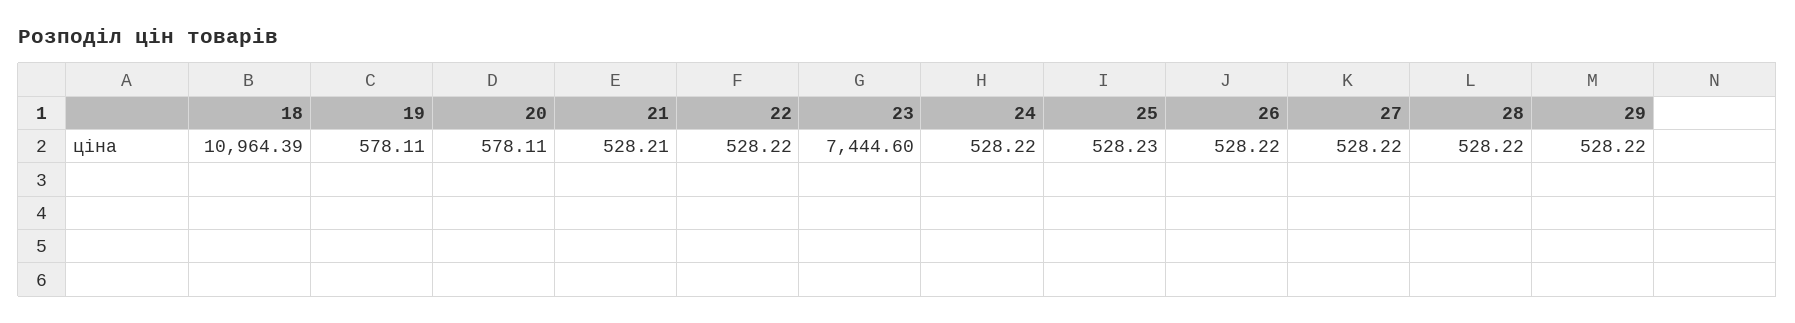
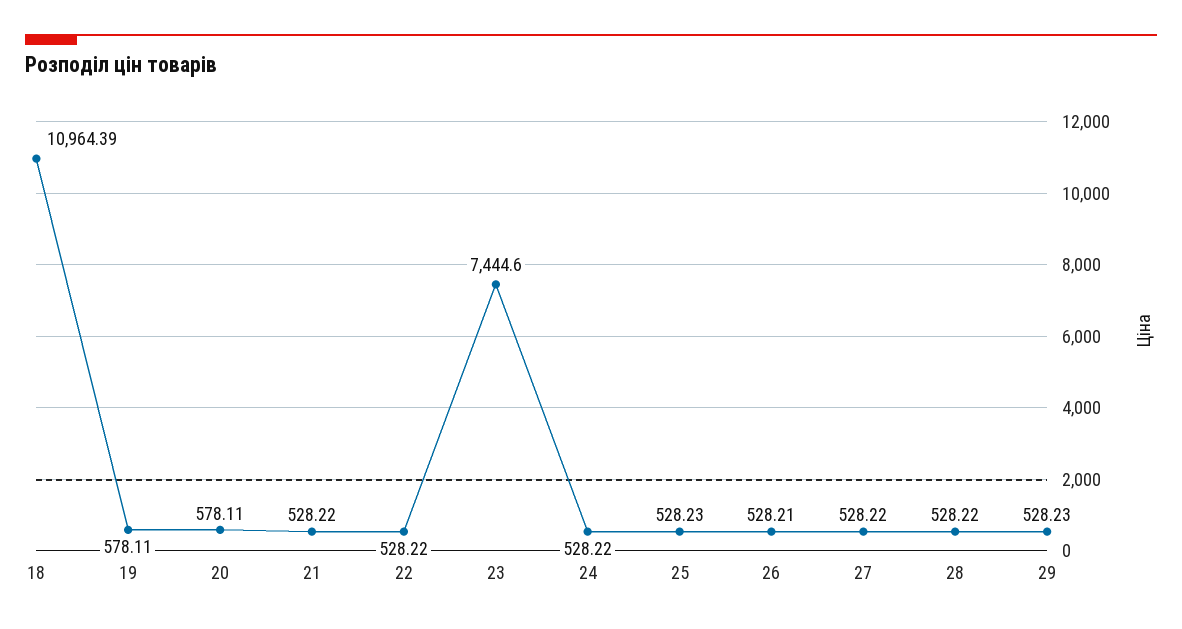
  {
    "18": 10964.39,
    "19": 578.11,
    "20": 578.11,
-   "21": 528.21,
+   "21": 528.22,
    "22": 528.22,
    "23": 7444.6,
    "24": 528.22,
    "25": 528.23,
-   "26": 528.22,
+   "26": 528.21,
    "27": 528.22,
    "28": 528.22,
-   "29": 528.22
+   "29": 528.23
  }

